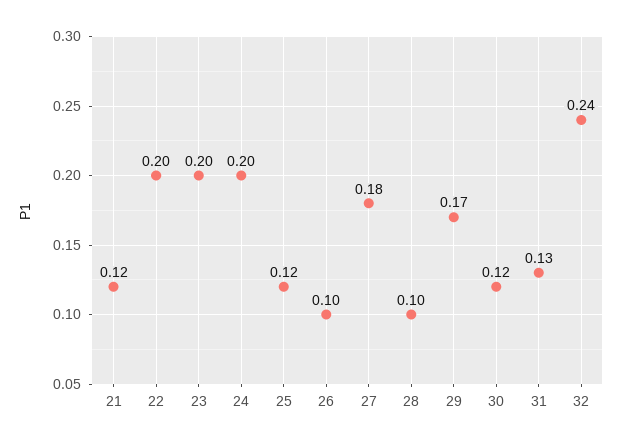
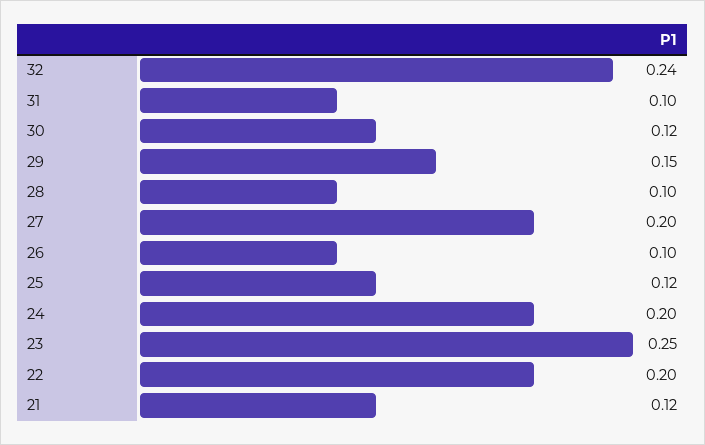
  {
    "21": 0.12,
    "22": 0.2,
-   "23": 0.2,
+   "23": 0.25,
    "24": 0.2,
    "25": 0.12,
    "26": 0.1,
-   "27": 0.18,
+   "27": 0.2,
    "28": 0.1,
-   "29": 0.17,
+   "29": 0.15,
    "30": 0.12,
-   "31": 0.13,
+   "31": 0.1,
    "32": 0.24
  }

